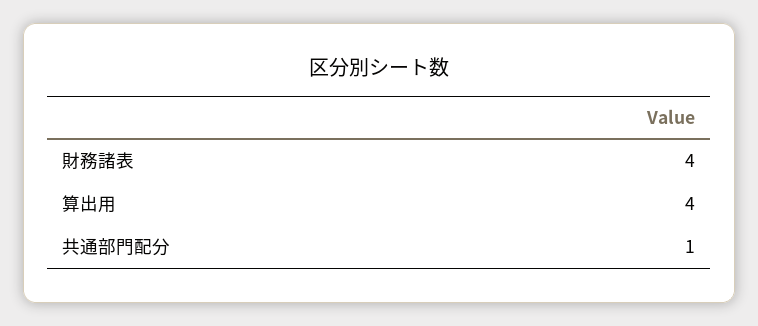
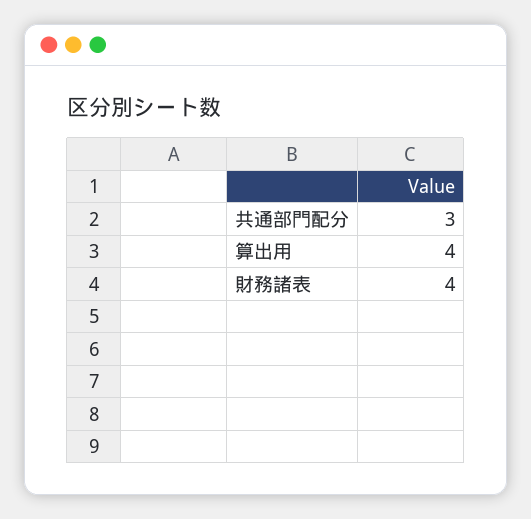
  {
    "財務諸表": 4,
    "算出用": 4,
-   "共通部門配分": 1
+   "共通部門配分": 3
  }

